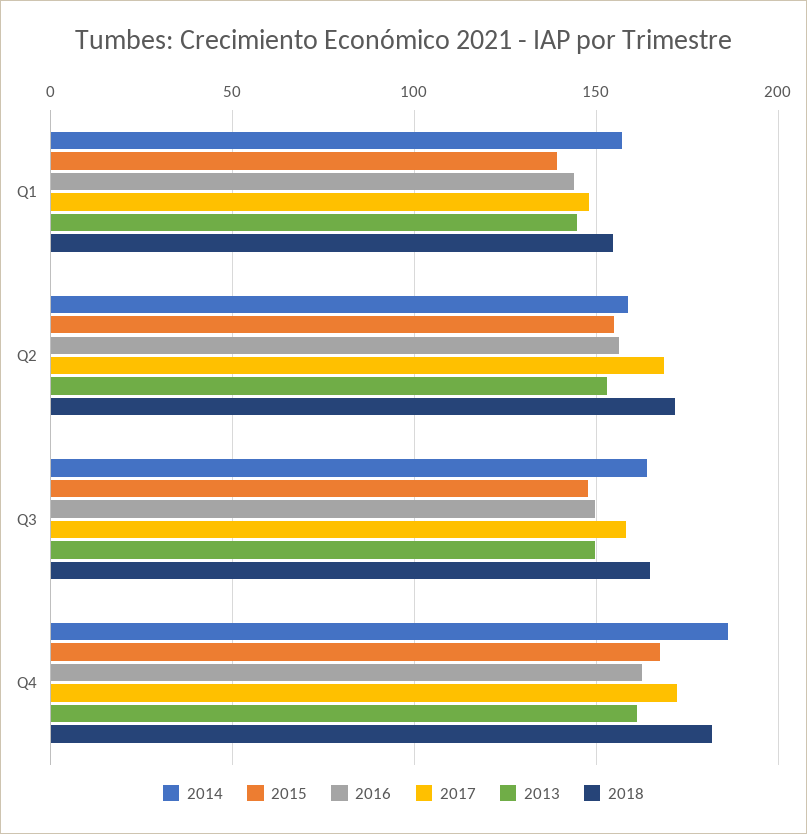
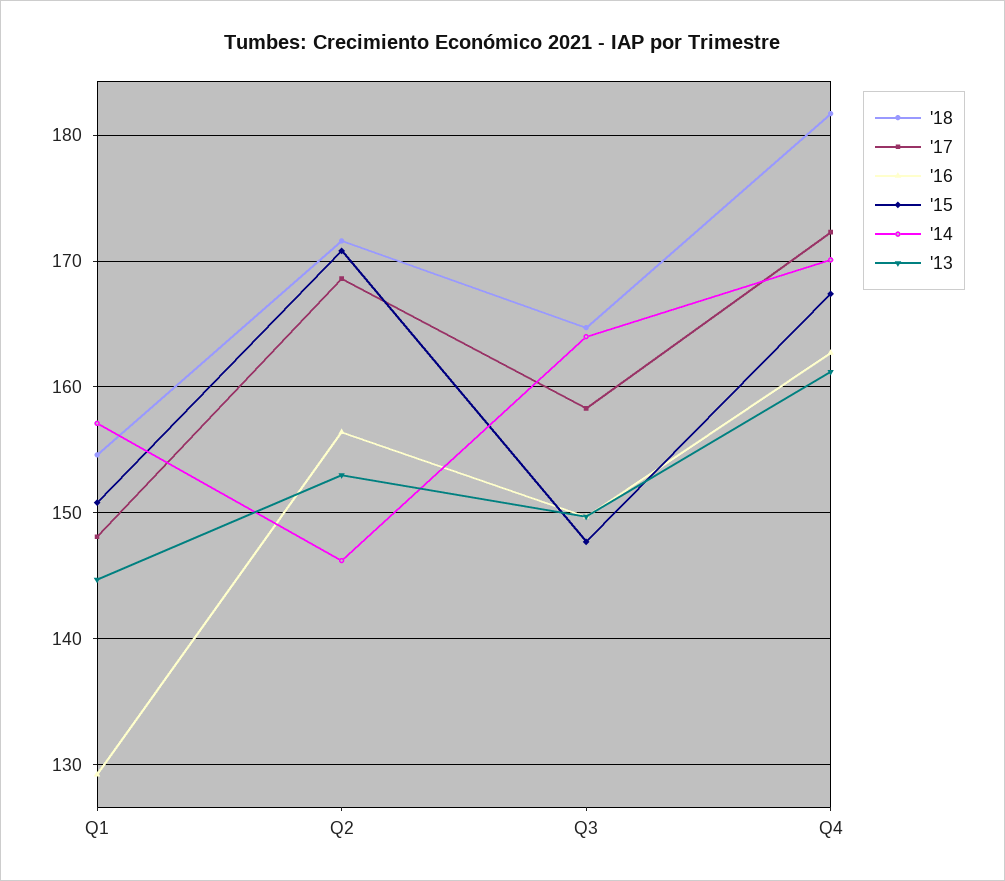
  {
    "2014": {
      "Q1": 157,
-     "Q2": 160,
+     "Q2": 146,
      "Q3": 164,
-     "Q4": 185
+     "Q4": 170
    },
    "2015": {
-     "Q1": 140,
+     "Q1": 151,
-     "Q2": 155,
+     "Q2": 171,
      "Q3": 148,
      "Q4": 167
    },
    "2016": {
-     "Q1": 145,
+     "Q1": 129,
      "Q2": 156,
      "Q3": 150,
      "Q4": 163
    },
    "2017": {
      "Q1": 148,
      "Q2": 169,
      "Q3": 158,
      "Q4": 172
    },
    "2013": {
      "Q1": 145,
      "Q2": 153,
      "Q3": 150,
      "Q4": 161
    },
    "2018": {
      "Q1": 155,
      "Q2": 172,
      "Q3": 165,
      "Q4": 182
    }
  }

